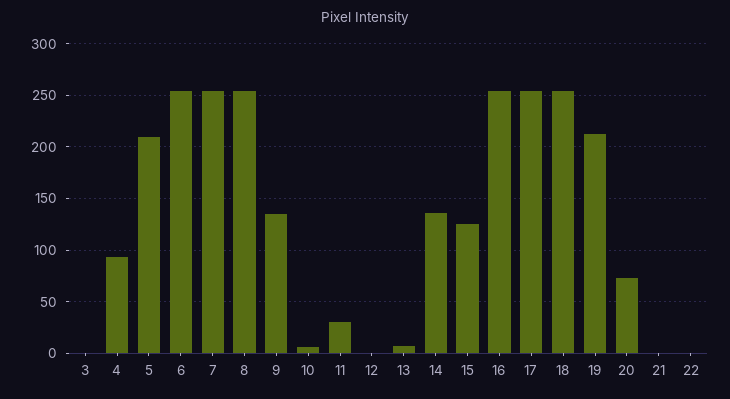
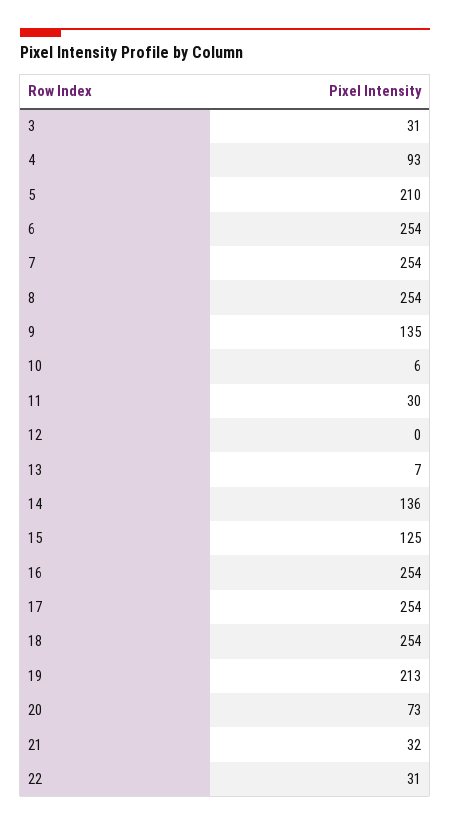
  {
-   "3": 0,
+   "3": 31,
    "4": 93,
    "5": 210,
    "6": 254,
    "7": 254,
    "8": 254,
    "9": 135,
    "10": 6,
    "11": 30,
    "12": 0,
    "13": 7,
    "14": 136,
    "15": 125,
    "16": 254,
    "17": 254,
    "18": 254,
    "19": 213,
    "20": 73,
-   "21": 0,
+   "21": 32,
-   "22": 0
+   "22": 31
  }

